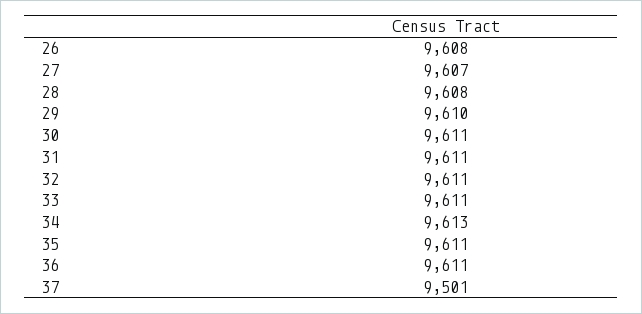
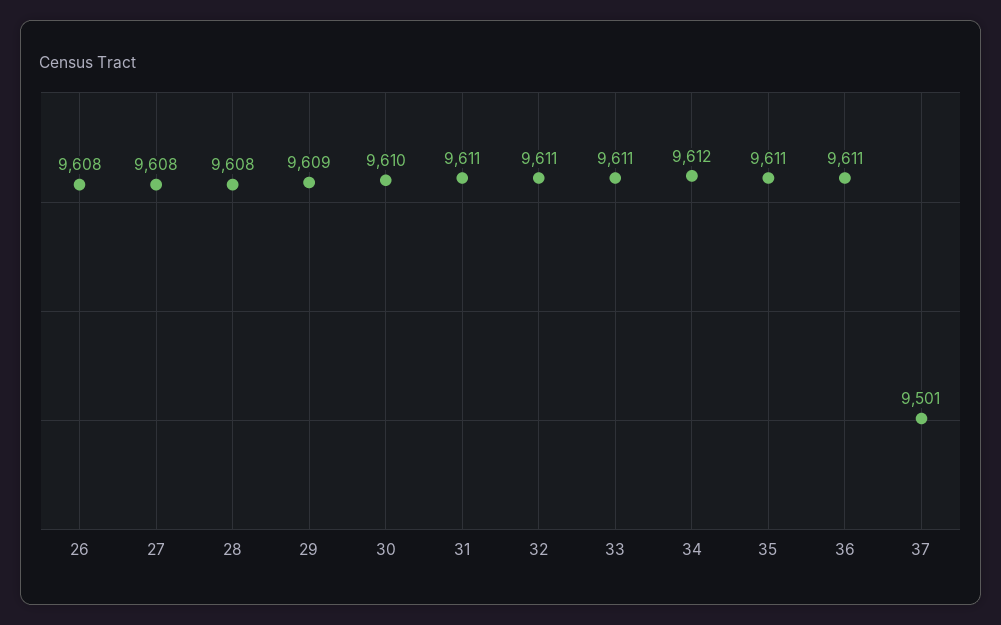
  {
    "26": 9608,
-   "27": 9607,
+   "27": 9608,
    "28": 9608,
-   "29": 9610,
+   "29": 9609,
-   "30": 9611,
+   "30": 9610,
    "31": 9611,
    "32": 9611,
    "33": 9611,
-   "34": 9613,
+   "34": 9612,
    "35": 9611,
    "36": 9611,
    "37": 9501
  }

